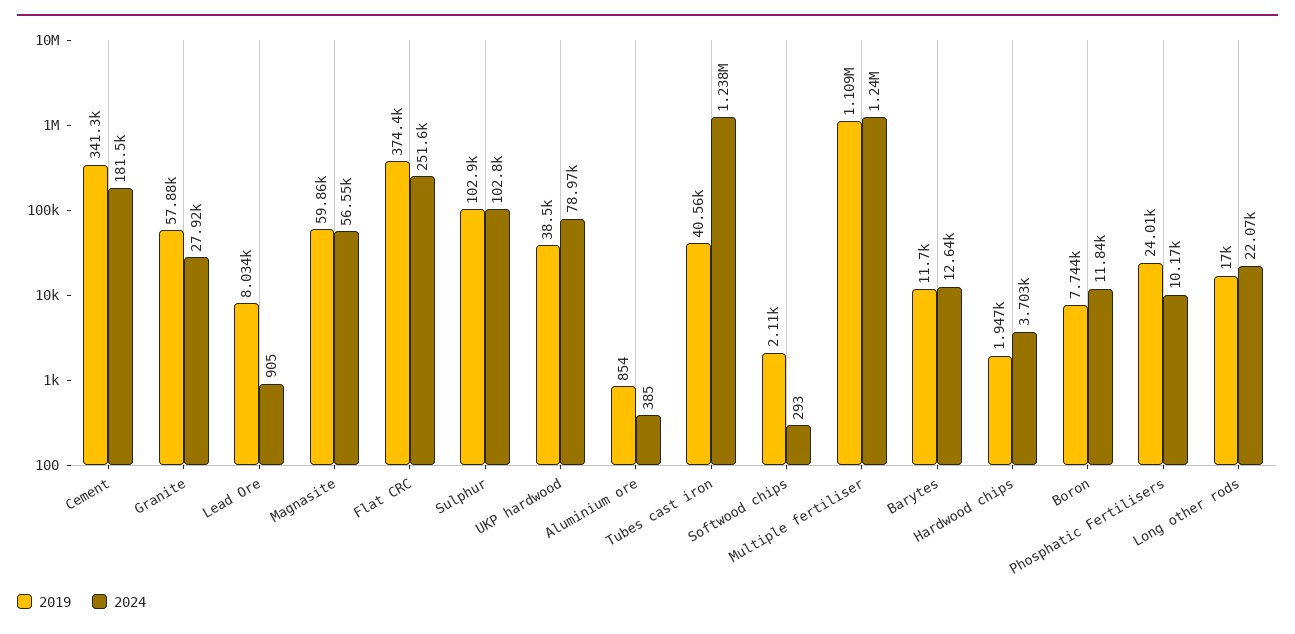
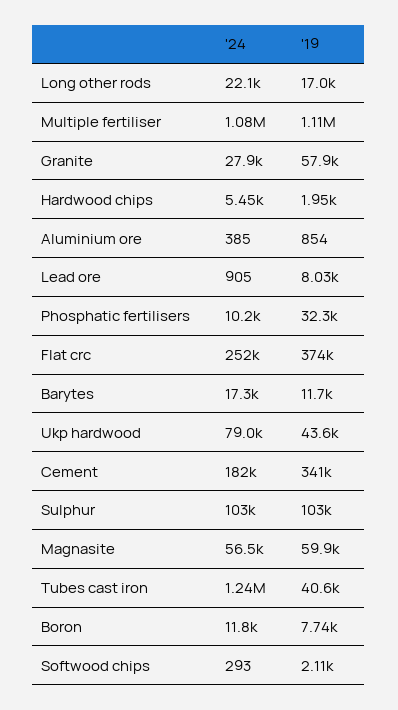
  {
    "2019": {
      "Cement": 341300,
      "Granite": 57880,
      "Lead Ore": 8034,
      "Magnasite": 59860,
      "Flat CRC": 374400,
      "Sulphur": 102900,
-     "UKP hardwood": 38500,
+     "UKP hardwood": 43600,
      "Aluminium ore": 854,
      "Tubes cast iron": 40560,
      "Softwood chips": 2110,
      "Multiple fertiliser": 1109000,
      "Barytes": 11700,
      "Hardwood chips": 1947,
      "Boron": 7744,
-     "Phosphatic Fertilisers": 24010,
+     "Phosphatic Fertilisers": 32300,
      "Long other rods": 17000
    },
    "2024": {
      "Cement": 181500,
      "Granite": 27920,
      "Lead Ore": 905,
      "Magnasite": 56550,
      "Flat CRC": 251600,
      "Sulphur": 102800,
      "UKP hardwood": 78970,
      "Aluminium ore": 385,
      "Tubes cast iron": 1238000,
      "Softwood chips": 293,
-     "Multiple fertiliser": 1240000,
+     "Multiple fertiliser": 1080000,
-     "Barytes": 12640,
+     "Barytes": 17300,
-     "Hardwood chips": 3703,
+     "Hardwood chips": 5450,
      "Boron": 11840,
      "Phosphatic Fertilisers": 10170,
      "Long other rods": 22070
    }
  }

